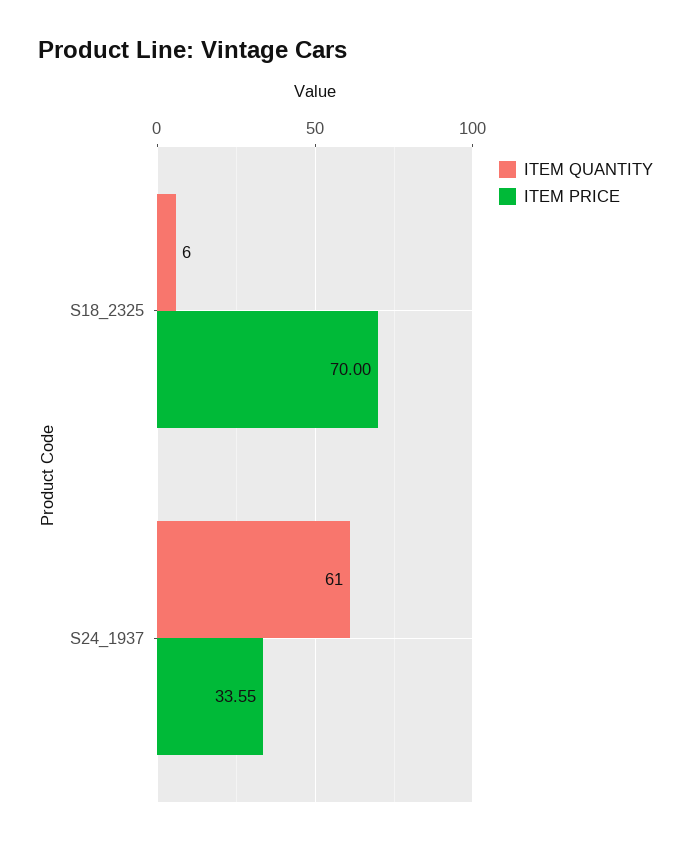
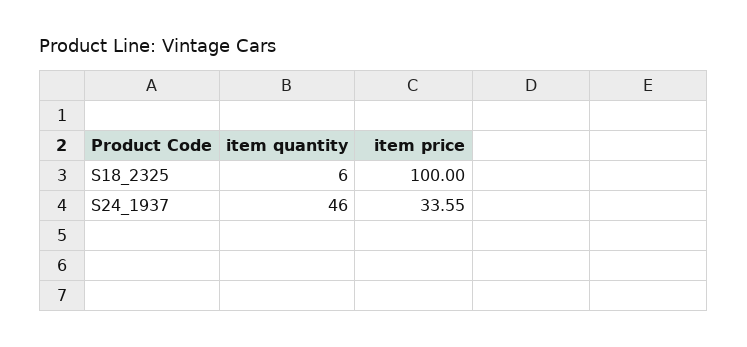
  {
    "ITEM QUANTITY": {
      "S18_2325": 6,
-     "S24_1937": 61
+     "S24_1937": 46
    },
    "ITEM PRICE": {
-     "S18_2325": 70,
+     "S18_2325": 100,
      "S24_1937": 33.55
    }
  }

